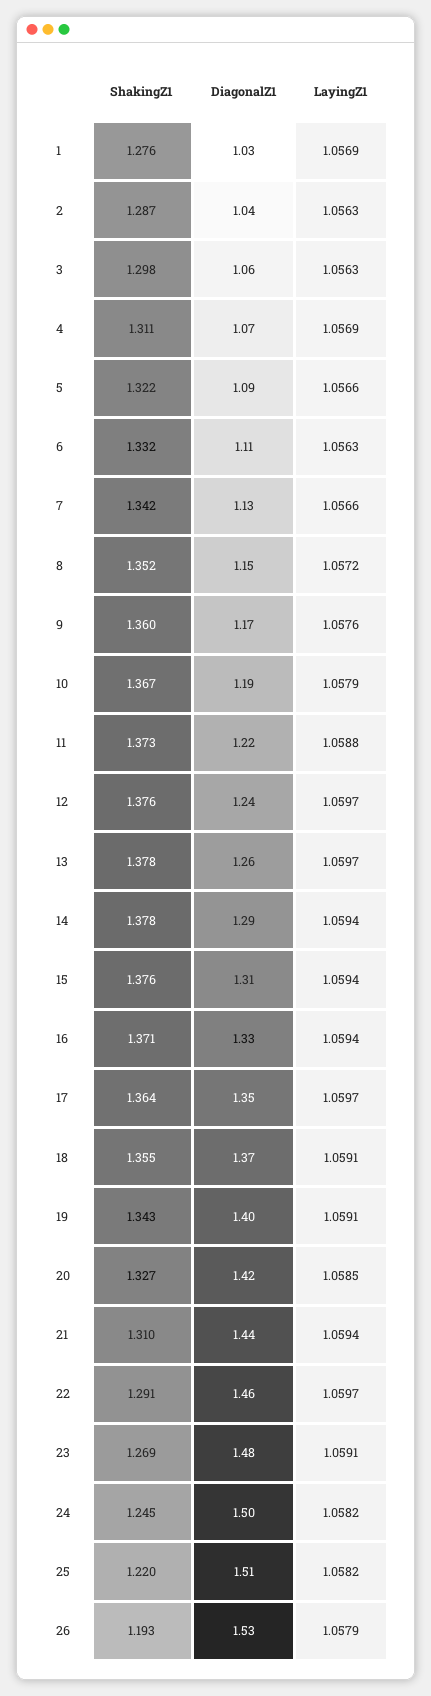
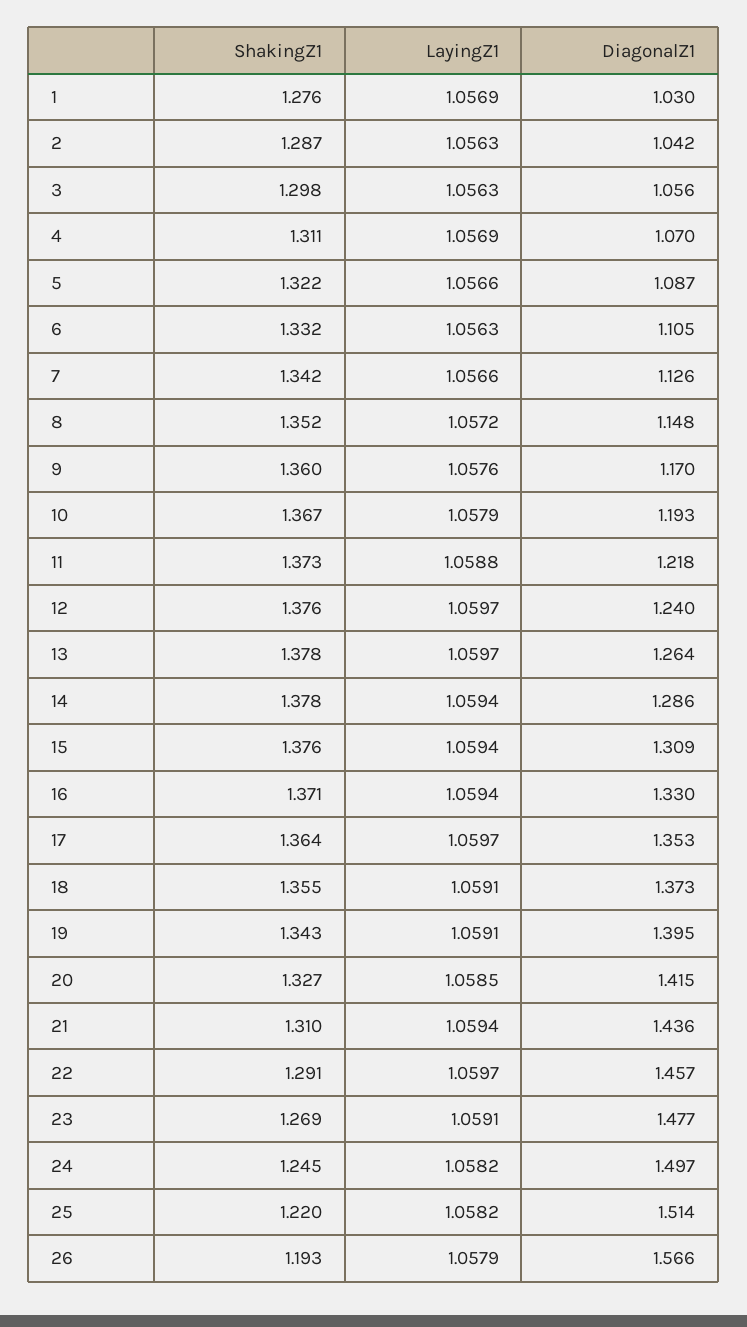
  {
    "ShakingZ1": {
      "1": 1.276,
      "2": 1.287,
      "3": 1.298,
      "4": 1.311,
      "5": 1.322,
      "6": 1.332,
      "7": 1.342,
      "8": 1.352,
      "9": 1.36,
      "10": 1.367,
      "11": 1.373,
      "12": 1.376,
      "13": 1.378,
      "14": 1.378,
      "15": 1.376,
      "16": 1.371,
      "17": 1.364,
      "18": 1.355,
      "19": 1.343,
      "20": 1.327,
      "21": 1.31,
      "22": 1.291,
      "23": 1.269,
      "24": 1.245,
      "25": 1.22,
      "26": 1.193
    },
    "DiagonalZ1": {
      "1": 1.03,
      "2": 1.042,
      "3": 1.056,
      "4": 1.07,
      "5": 1.087,
      "6": 1.105,
      "7": 1.126,
      "8": 1.148,
      "9": 1.17,
      "10": 1.193,
      "11": 1.218,
      "12": 1.24,
      "13": 1.264,
      "14": 1.286,
      "15": 1.309,
      "16": 1.33,
      "17": 1.353,
      "18": 1.373,
      "19": 1.395,
      "20": 1.415,
      "21": 1.436,
      "22": 1.457,
      "23": 1.477,
      "24": 1.497,
      "25": 1.514,
-     "26": 1.53
+     "26": 1.566
    },
    "LayingZ1": {
      "1": 1.0569,
      "2": 1.0563,
      "3": 1.0563,
      "4": 1.0569,
      "5": 1.0566,
      "6": 1.0563,
      "7": 1.0566,
      "8": 1.0572,
      "9": 1.0576,
      "10": 1.0579,
      "11": 1.0588,
      "12": 1.0597,
      "13": 1.0597,
      "14": 1.0594,
      "15": 1.0594,
      "16": 1.0594,
      "17": 1.0597,
      "18": 1.0591,
      "19": 1.0591,
      "20": 1.0585,
      "21": 1.0594,
      "22": 1.0597,
      "23": 1.0591,
      "24": 1.0582,
      "25": 1.0582,
      "26": 1.0579
    }
  }

